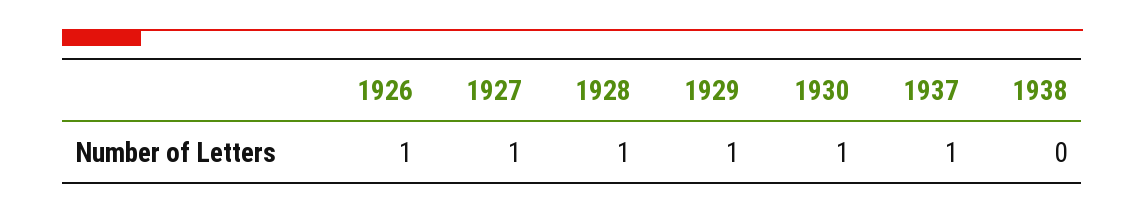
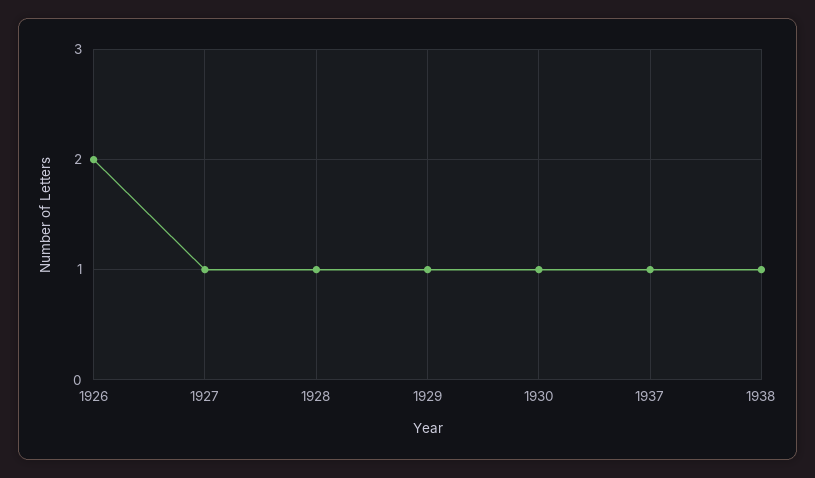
  {
-   "1926": 1,
+   "1926": 2,
    "1927": 1,
    "1928": 1,
    "1929": 1,
    "1930": 1,
    "1937": 1,
-   "1938": 0
+   "1938": 1
  }

